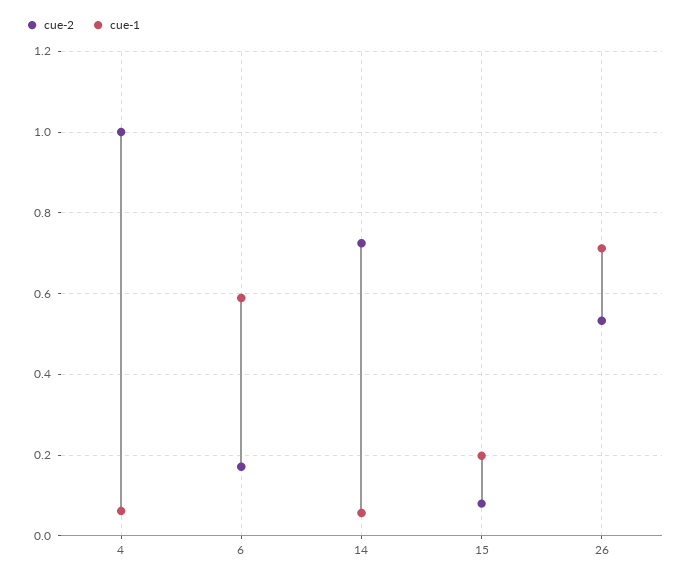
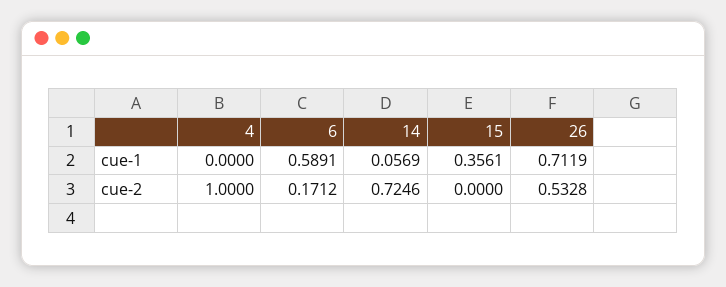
  {
    "cue-2": {
      "4": 1,
      "6": 0.1712,
      "14": 0.7246,
-     "15": 0.08,
+     "15": 0,
      "26": 0.5328
    },
    "cue-1": {
-     "4": 0.06,
+     "4": 0,
      "6": 0.5891,
      "14": 0.0569,
-     "15": 0.2,
+     "15": 0.3561,
      "26": 0.7119
    }
  }

